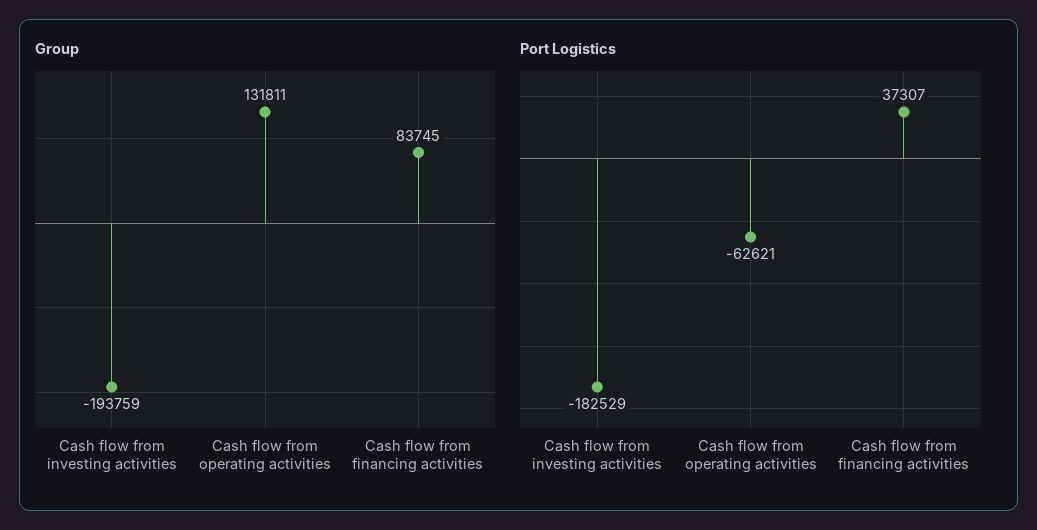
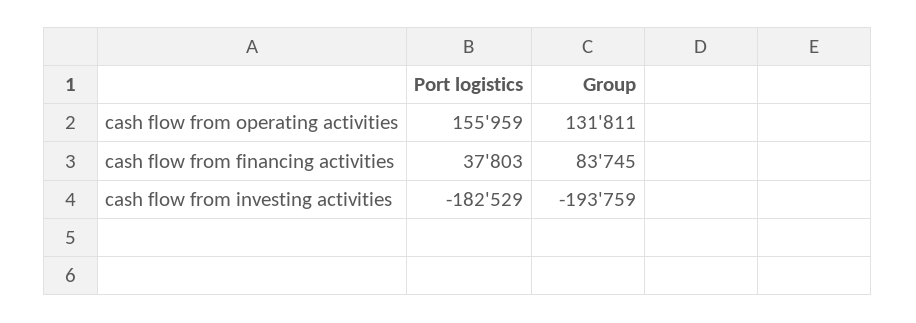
  {
    "Group": {
      "Cash flow from investing activities": -193759,
      "Cash flow from operating activities": 131811,
      "Cash flow from financing activities": 83745
    },
    "Port Logistics": {
      "Cash flow from investing activities": -182529,
-     "Cash flow from operating activities": -62621,
+     "Cash flow from operating activities": 155959,
-     "Cash flow from financing activities": 37307
+     "Cash flow from financing activities": 37803
    }
  }

